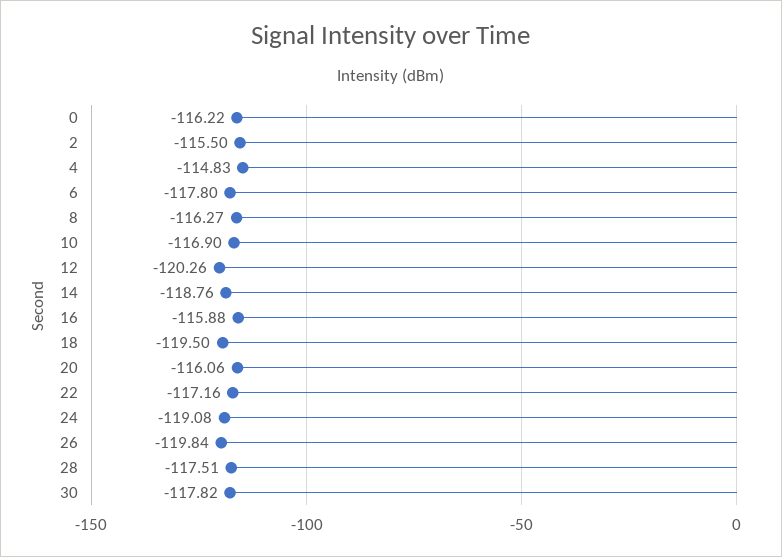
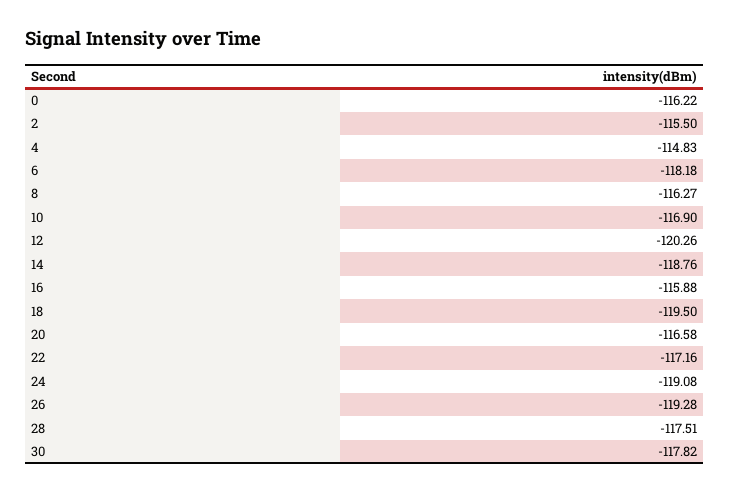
  {
    "0": -116.22,
    "2": -115.5,
    "4": -114.83,
-   "6": -117.8,
+   "6": -118.18,
    "8": -116.27,
    "10": -116.9,
    "12": -120.26,
    "14": -118.76,
    "16": -115.88,
    "18": -119.5,
-   "20": -116.06,
+   "20": -116.58,
    "22": -117.16,
    "24": -119.08,
-   "26": -119.84,
+   "26": -119.28,
    "28": -117.51,
    "30": -117.82
  }

